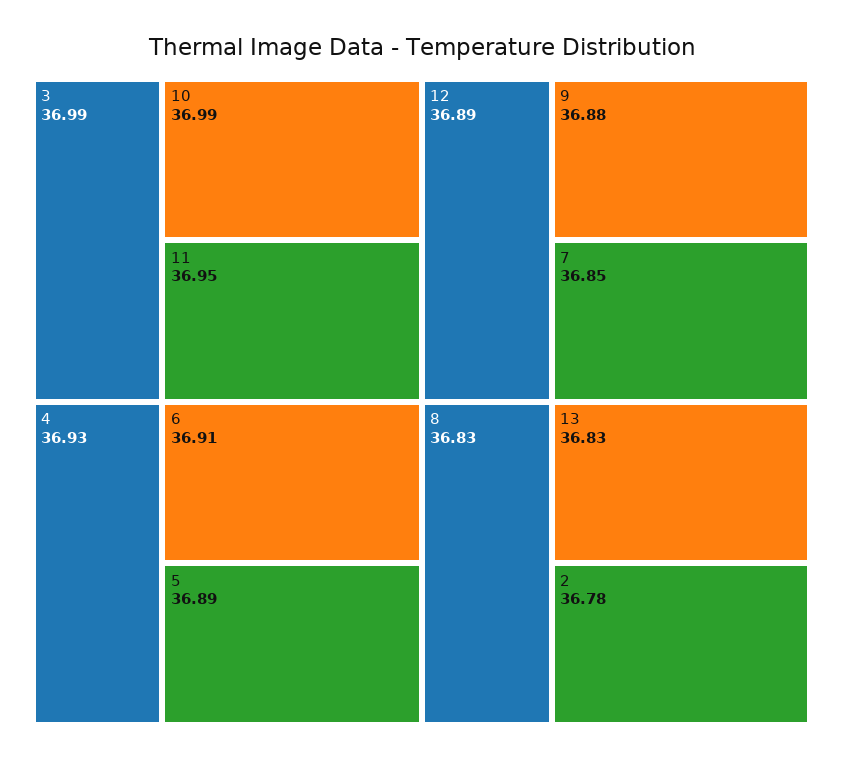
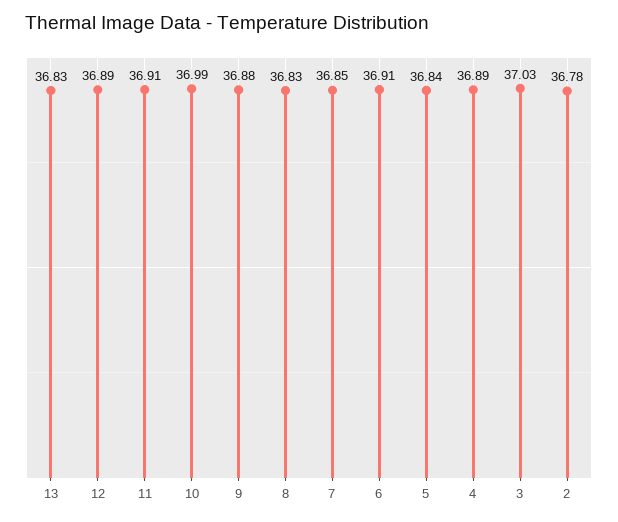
  {
-   "3": 36.99,
+   "3": 37.03,
    "10": 36.99,
-   "11": 36.95,
+   "11": 36.91,
-   "4": 36.93,
+   "4": 36.89,
    "6": 36.91,
-   "5": 36.89,
+   "5": 36.84,
    "12": 36.89,
    "9": 36.88,
    "7": 36.85,
    "8": 36.83,
    "13": 36.83,
    "2": 36.78
  }

